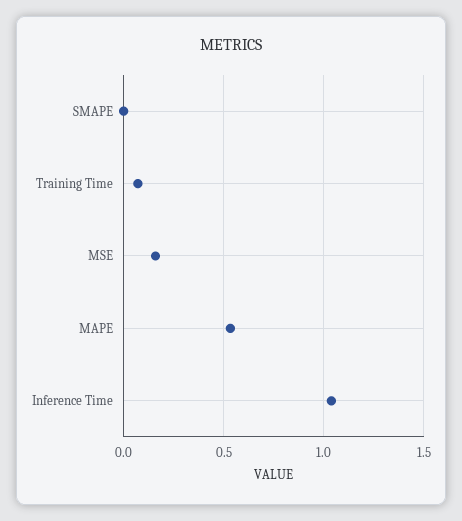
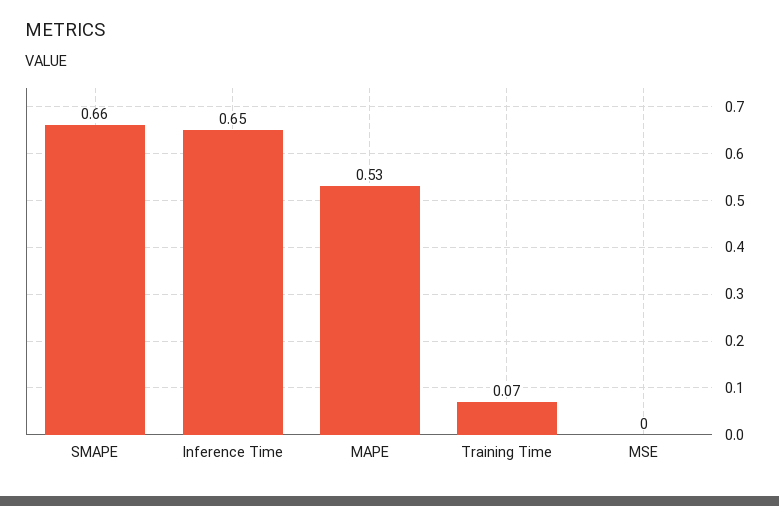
  {
-   "SMAPE": 0,
+   "SMAPE": 0.66,
    "Training Time": 0.07,
-   "MSE": 0.15,
+   "MSE": 0,
    "MAPE": 0.53,
-   "Inference Time": 1.05
+   "Inference Time": 0.65
  }

